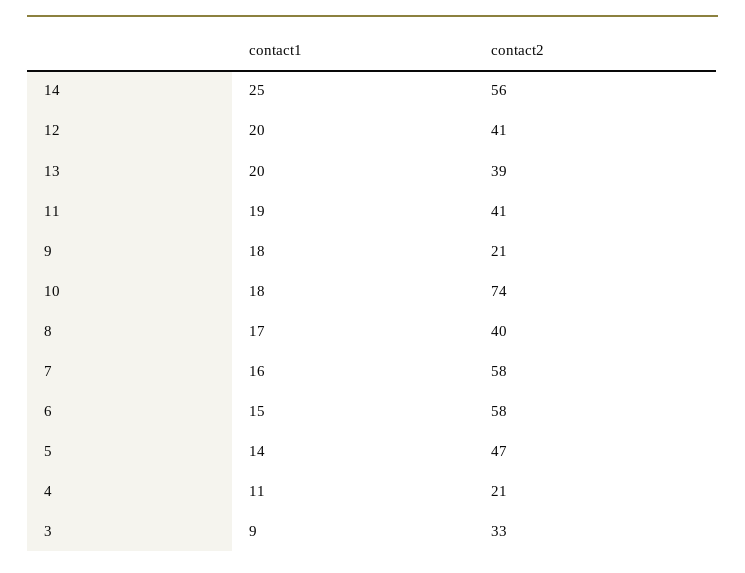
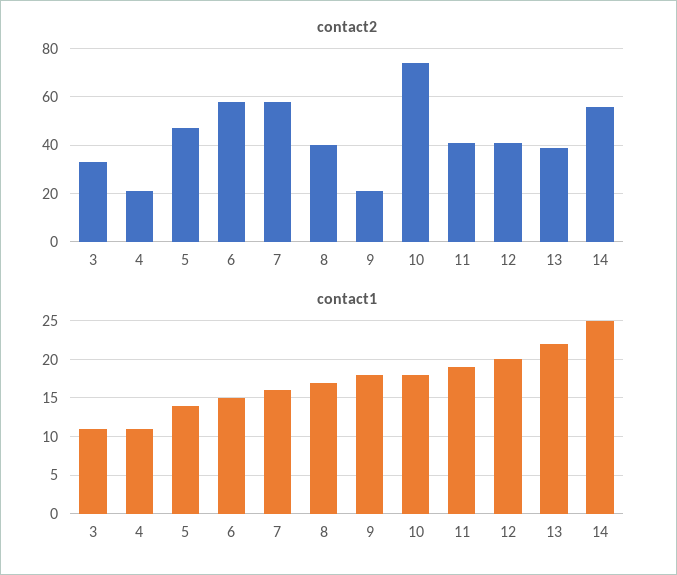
  {
    "contact1": {
      "14": 25,
      "12": 20,
-     "13": 20,
+     "13": 22,
      "11": 19,
      "9": 18,
      "10": 18,
      "8": 17,
      "7": 16,
      "6": 15,
      "5": 14,
      "4": 11,
-     "3": 9
+     "3": 11
    },
    "contact2": {
      "14": 56,
      "12": 41,
      "13": 39,
      "11": 41,
      "9": 21,
      "10": 74,
      "8": 40,
      "7": 58,
      "6": 58,
      "5": 47,
      "4": 21,
      "3": 33
    }
  }

